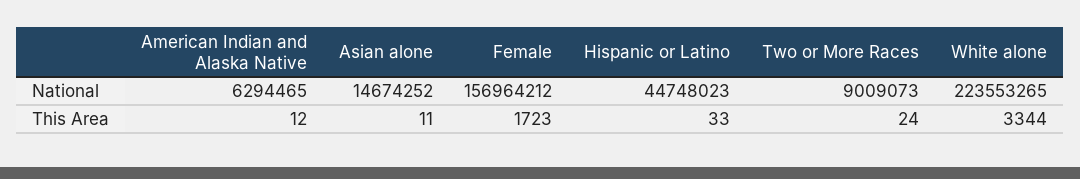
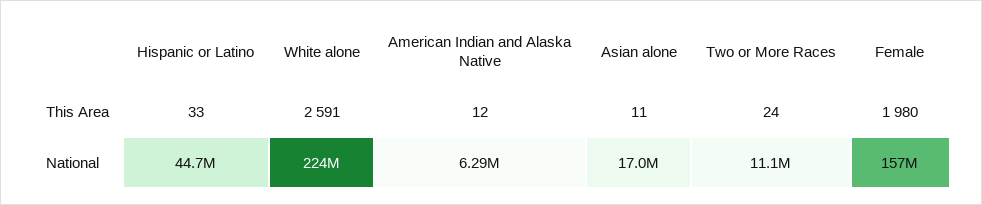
  {
    "American Indian and Alaska Native": {
      "National": 6294465,
      "This Area": 12
    },
    "Asian alone": {
-     "National": 14674252,
+     "National": 17000000,
      "This Area": 11
    },
    "Female": {
      "National": 156964212,
-     "This Area": 1723
+     "This Area": 1980
    },
    "Hispanic or Latino": {
      "National": 44748023,
      "This Area": 33
    },
    "Two or More Races": {
-     "National": 9009073,
+     "National": 11100000,
      "This Area": 24
    },
    "White alone": {
      "National": 223553265,
-     "This Area": 3344
+     "This Area": 2591
    }
  }

